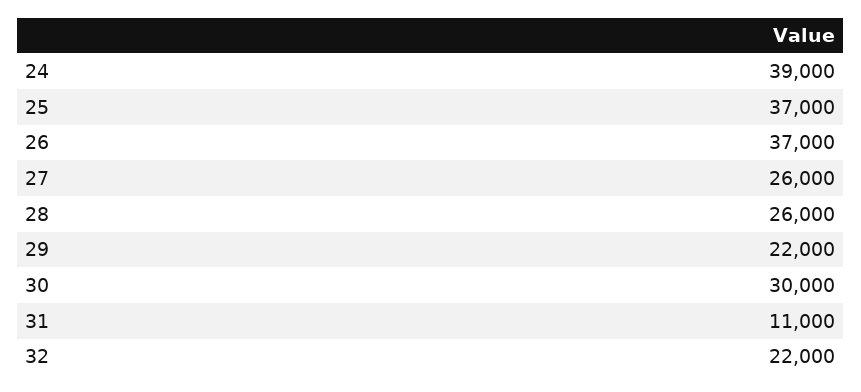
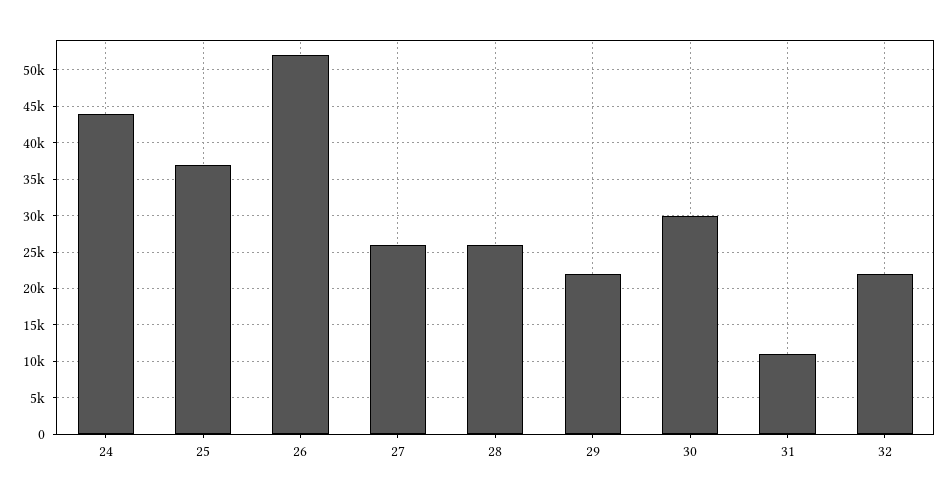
  {
-   "24": 39000,
+   "24": 44000,
    "25": 37000,
-   "26": 37000,
+   "26": 52000,
    "27": 26000,
    "28": 26000,
    "29": 22000,
    "30": 30000,
    "31": 11000,
    "32": 22000
  }

